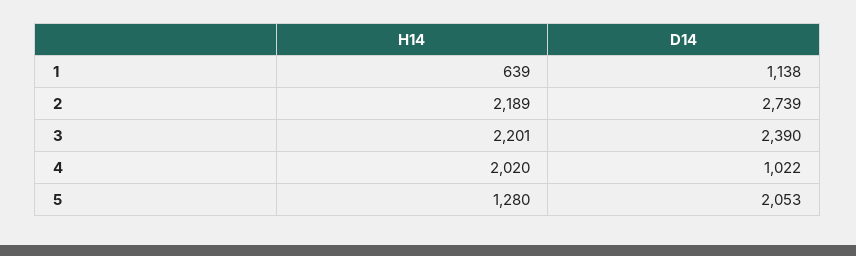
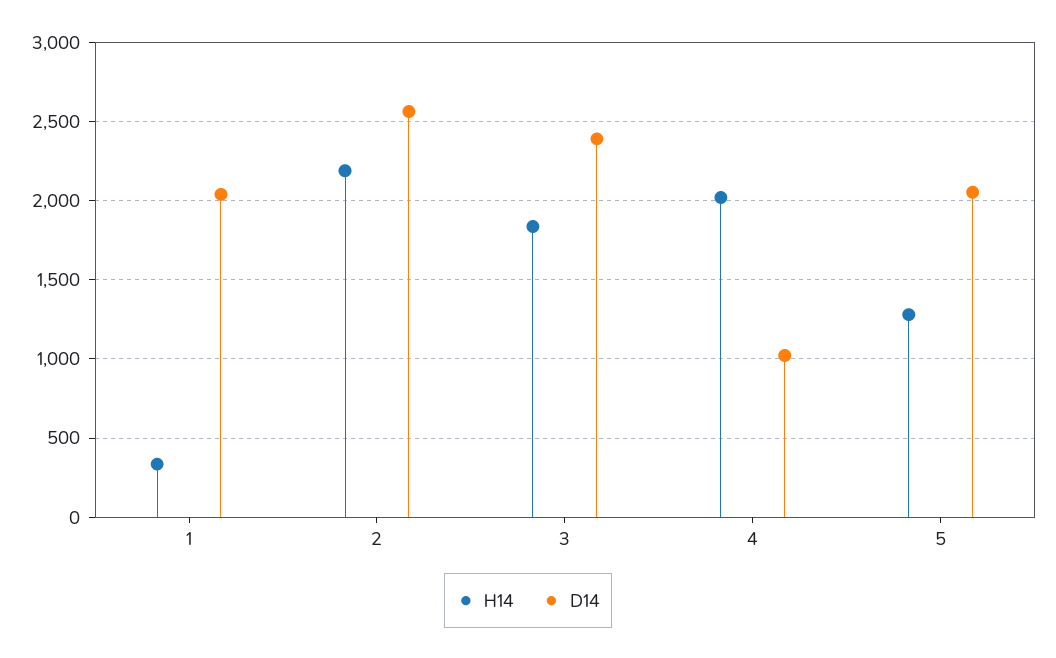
  {
    "H14": {
-     "1": 639,
+     "1": 350,
      "2": 2189,
-     "3": 2201,
+     "3": 1850,
      "4": 2020,
      "5": 1280
    },
    "D14": {
-     "1": 1138,
+     "1": 2050,
-     "2": 2739,
+     "2": 2550,
      "3": 2390,
      "4": 1022,
      "5": 2053
    }
  }

